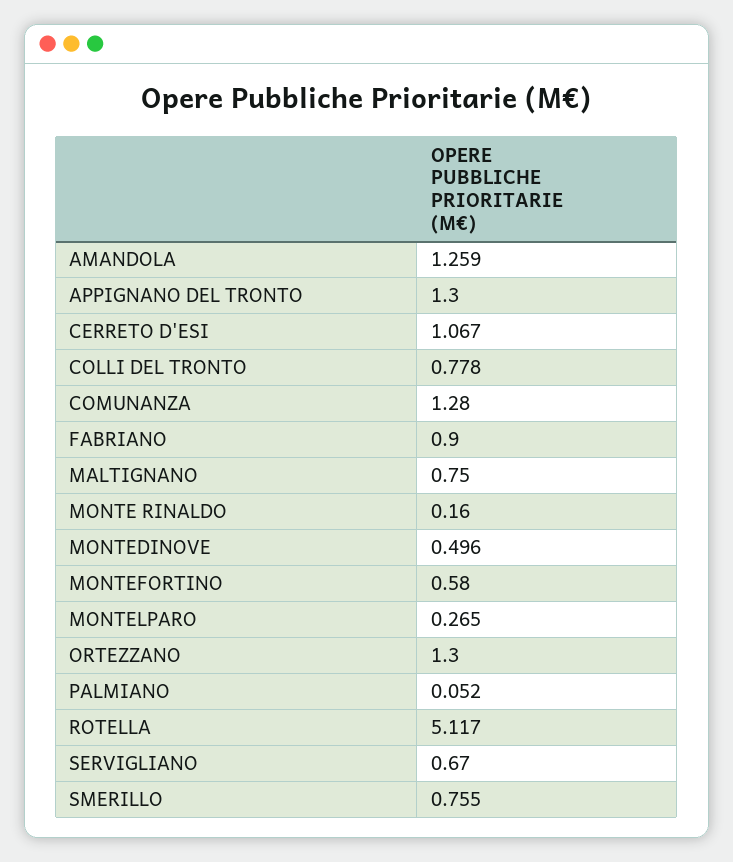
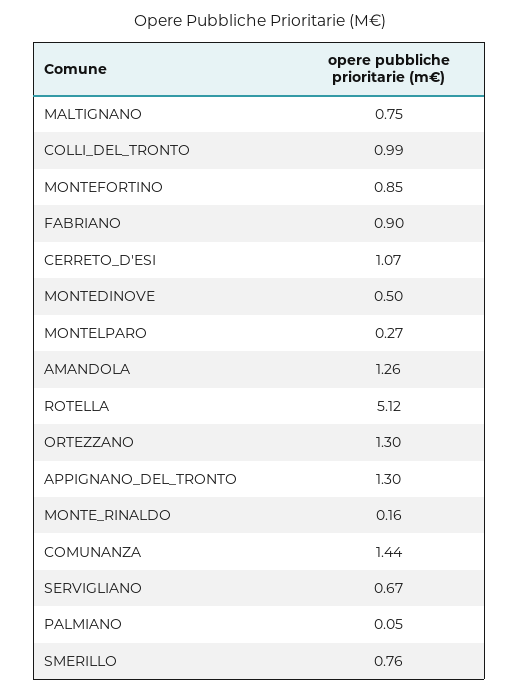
  {
    "AMANDOLA": 1.259,
    "APPIGNANO DEL TRONTO": 1.3,
    "CERRETO D'ESI": 1.067,
-   "COLLI DEL TRONTO": 0.778,
+   "COLLI DEL TRONTO": 0.99,
-   "COMUNANZA": 1.28,
+   "COMUNANZA": 1.44,
    "FABRIANO": 0.9,
    "MALTIGNANO": 0.75,
    "MONTE RINALDO": 0.16,
    "MONTEDINOVE": 0.496,
-   "MONTEFORTINO": 0.58,
+   "MONTEFORTINO": 0.85,
    "MONTELPARO": 0.265,
    "ORTEZZANO": 1.3,
    "PALMIANO": 0.052,
    "ROTELLA": 5.117,
    "SERVIGLIANO": 0.67,
    "SMERILLO": 0.755
  }

